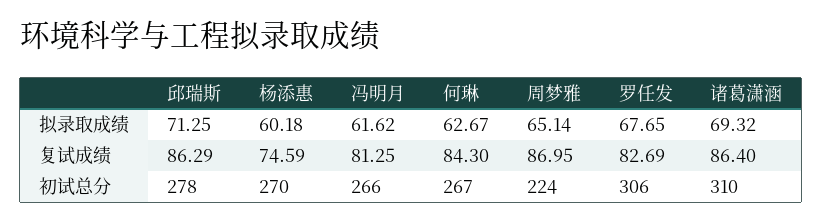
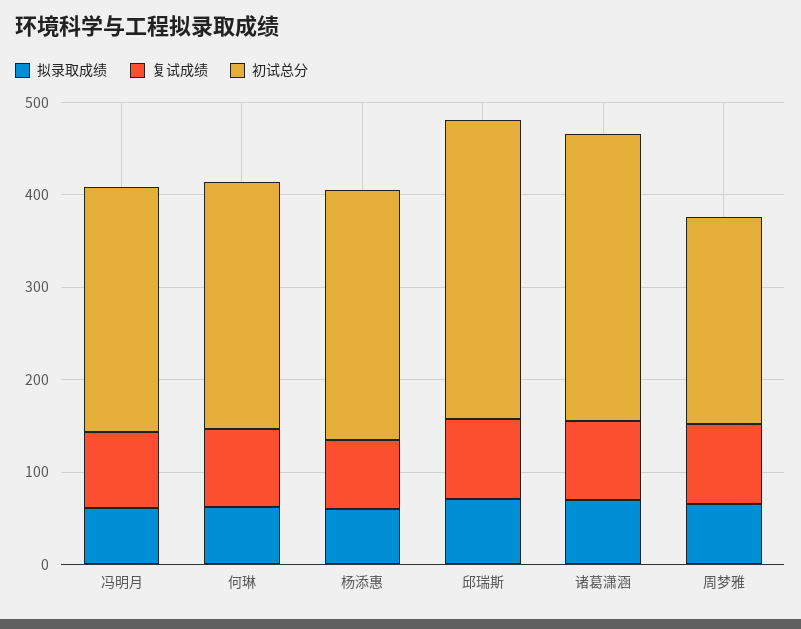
  {
    "拟录取成绩": {
      "邱瑞斯": 71.25,
      "杨添惠": 60.18,
      "冯明月": 61.62,
      "何琳": 62.67,
      "周梦雅": 65.14,
-     "罗任发": 67.65,
      "诸葛潇涵": 69.32
    },
    "复试成绩": {
      "邱瑞斯": 86.29,
      "杨添惠": 74.59,
      "冯明月": 81.25,
      "何琳": 84.3,
      "周梦雅": 86.95,
-     "罗任发": 82.69,
      "诸葛潇涵": 86.4
    },
    "初试总分": {
-     "邱瑞斯": 278,
+     "邱瑞斯": 320,
      "杨添惠": 270,
      "冯明月": 266,
      "何琳": 267,
      "周梦雅": 224,
-     "罗任发": 306,
      "诸葛潇涵": 310
    }
  }

